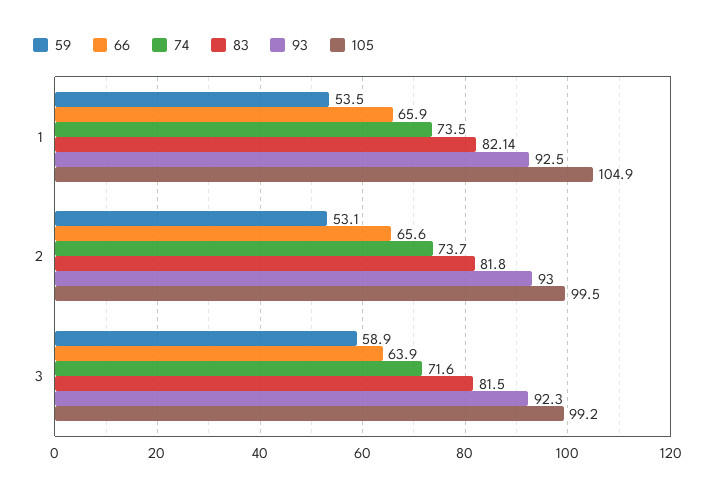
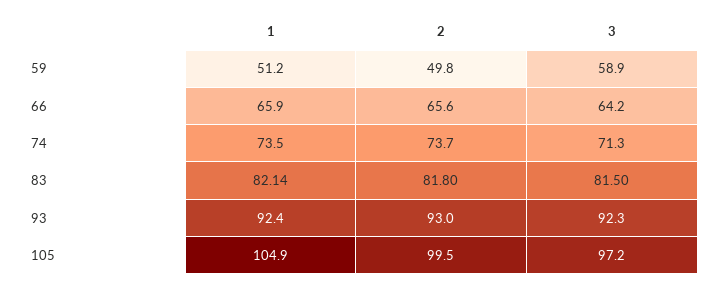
  {
    "59": {
-     "1": 53.5,
+     "1": 51.2,
-     "2": 53.1,
+     "2": 49.8,
      "3": 58.9
    },
    "66": {
      "1": 65.9,
      "2": 65.6,
-     "3": 63.9
+     "3": 64.2
    },
    "74": {
      "1": 73.5,
      "2": 73.7,
-     "3": 71.6
+     "3": 71.3
    },
    "83": {
      "1": 82.14,
      "2": 81.8,
      "3": 81.5
    },
    "93": {
-     "1": 92.5,
+     "1": 92.4,
      "2": 93,
      "3": 92.3
    },
    "105": {
      "1": 104.9,
      "2": 99.5,
-     "3": 99.2
+     "3": 97.2
    }
  }

